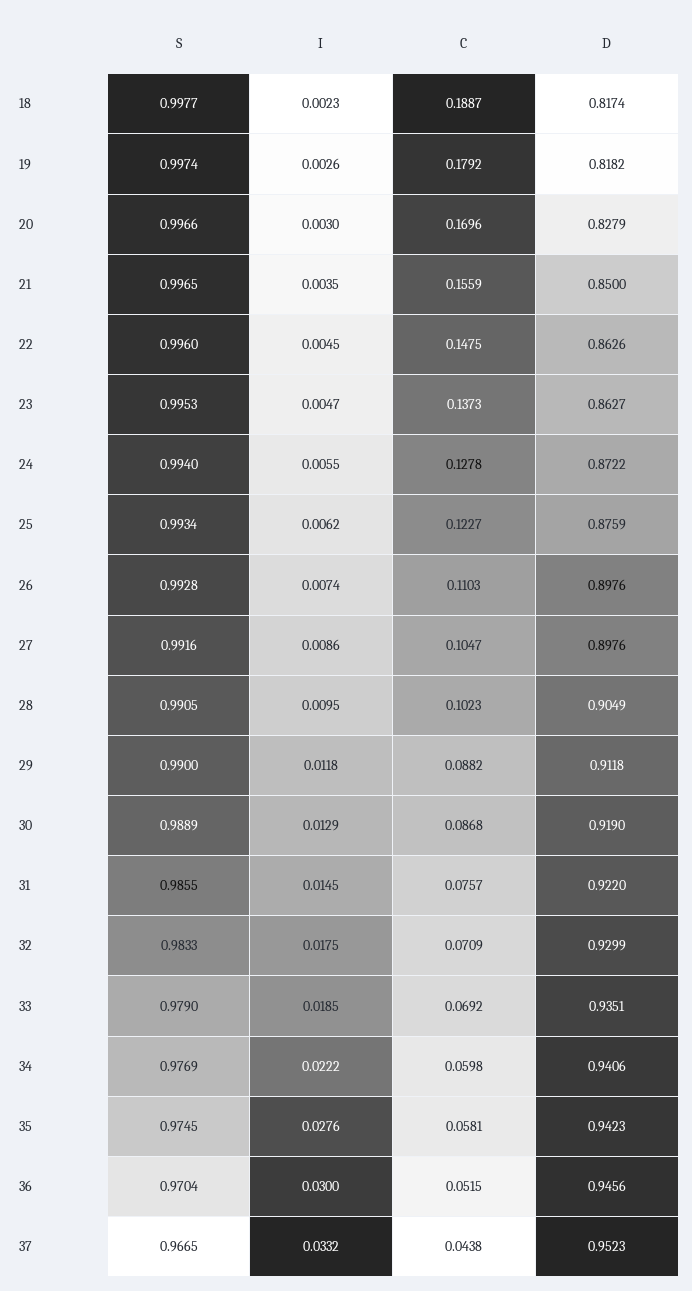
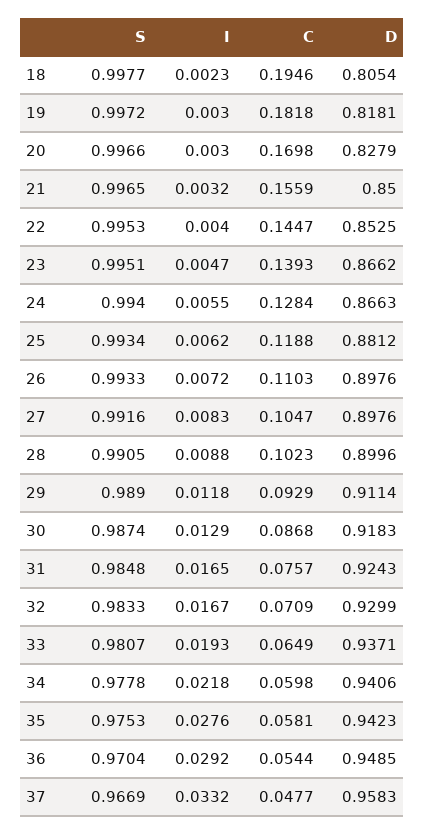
  {
    "S": {
      "18": 0.9977,
-     "19": 0.9974,
+     "19": 0.9972,
      "20": 0.9966,
      "21": 0.9965,
-     "22": 0.996,
+     "22": 0.9953,
-     "23": 0.9953,
+     "23": 0.9951,
      "24": 0.994,
      "25": 0.9934,
-     "26": 0.9928,
+     "26": 0.9933,
      "27": 0.9916,
      "28": 0.9905,
-     "29": 0.99,
+     "29": 0.989,
-     "30": 0.9889,
+     "30": 0.9874,
-     "31": 0.9855,
+     "31": 0.9848,
      "32": 0.9833,
-     "33": 0.979,
+     "33": 0.9807,
-     "34": 0.9769,
+     "34": 0.9778,
-     "35": 0.9745,
+     "35": 0.9753,
      "36": 0.9704,
-     "37": 0.9665
+     "37": 0.9669
    },
    "I": {
      "18": 0.0023,
-     "19": 0.0026,
+     "19": 0.003,
      "20": 0.003,
-     "21": 0.0035,
+     "21": 0.0032,
-     "22": 0.0045,
+     "22": 0.004,
      "23": 0.0047,
      "24": 0.0055,
      "25": 0.0062,
-     "26": 0.0074,
+     "26": 0.0072,
-     "27": 0.0086,
+     "27": 0.0083,
-     "28": 0.0095,
+     "28": 0.0088,
      "29": 0.0118,
      "30": 0.0129,
-     "31": 0.0145,
+     "31": 0.0165,
-     "32": 0.0175,
+     "32": 0.0167,
-     "33": 0.0185,
+     "33": 0.0193,
-     "34": 0.0222,
+     "34": 0.0218,
      "35": 0.0276,
-     "36": 0.03,
+     "36": 0.0292,
      "37": 0.0332
    },
    "C": {
-     "18": 0.1887,
+     "18": 0.1946,
-     "19": 0.1792,
+     "19": 0.1818,
-     "20": 0.1696,
+     "20": 0.1698,
      "21": 0.1559,
-     "22": 0.1475,
+     "22": 0.1447,
-     "23": 0.1373,
+     "23": 0.1393,
-     "24": 0.1278,
+     "24": 0.1284,
-     "25": 0.1227,
+     "25": 0.1188,
      "26": 0.1103,
      "27": 0.1047,
      "28": 0.1023,
-     "29": 0.0882,
+     "29": 0.0929,
      "30": 0.0868,
      "31": 0.0757,
      "32": 0.0709,
-     "33": 0.0692,
+     "33": 0.0649,
      "34": 0.0598,
      "35": 0.0581,
-     "36": 0.0515,
+     "36": 0.0544,
-     "37": 0.0438
+     "37": 0.0477
    },
    "D": {
-     "18": 0.8174,
+     "18": 0.8054,
-     "19": 0.8182,
+     "19": 0.8181,
      "20": 0.8279,
      "21": 0.85,
-     "22": 0.8626,
+     "22": 0.8525,
-     "23": 0.8627,
+     "23": 0.8662,
-     "24": 0.8722,
+     "24": 0.8663,
-     "25": 0.8759,
+     "25": 0.8812,
      "26": 0.8976,
      "27": 0.8976,
-     "28": 0.9049,
+     "28": 0.8996,
-     "29": 0.9118,
+     "29": 0.9114,
-     "30": 0.919,
+     "30": 0.9183,
-     "31": 0.922,
+     "31": 0.9243,
      "32": 0.9299,
-     "33": 0.9351,
+     "33": 0.9371,
      "34": 0.9406,
      "35": 0.9423,
-     "36": 0.9456,
+     "36": 0.9485,
-     "37": 0.9523
+     "37": 0.9583
    }
  }

